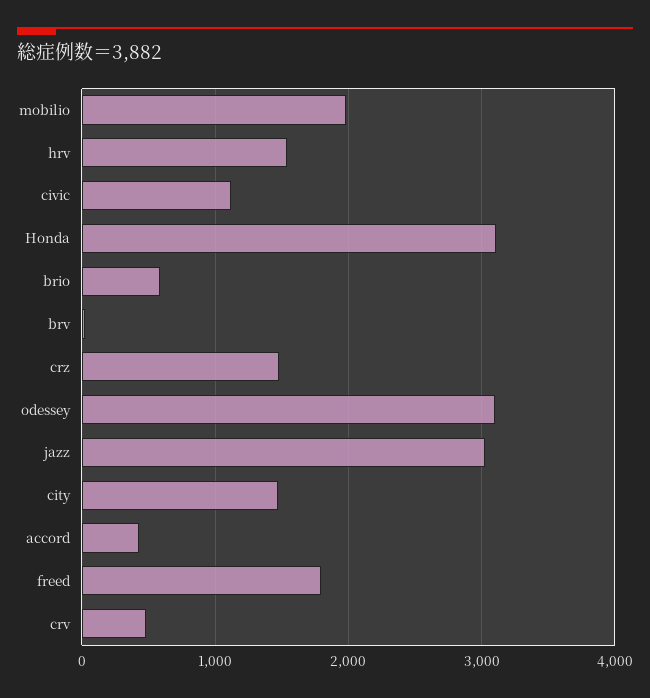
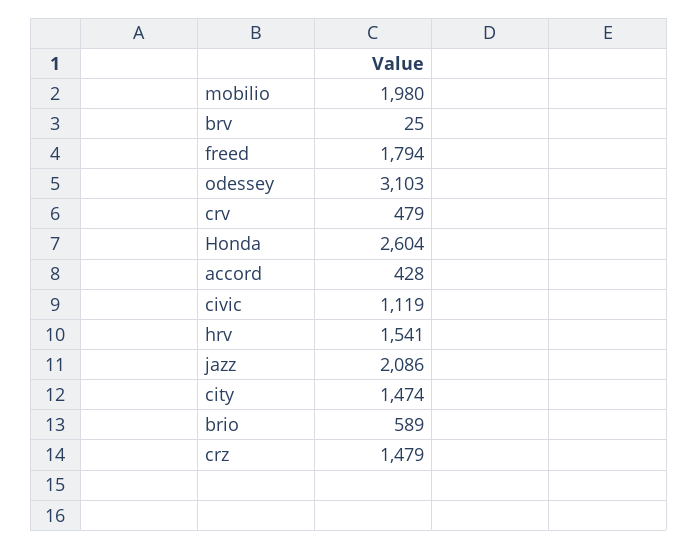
  {
    "mobilio": 1980,
    "hrv": 1541,
    "civic": 1119,
-   "Honda": 3100,
+   "Honda": 2604,
    "brio": 589,
    "brv": 25,
    "crz": 1479,
    "odessey": 3103,
-   "jazz": 3000,
+   "jazz": 2086,
    "city": 1474,
    "accord": 428,
    "freed": 1794,
    "crv": 479
  }

